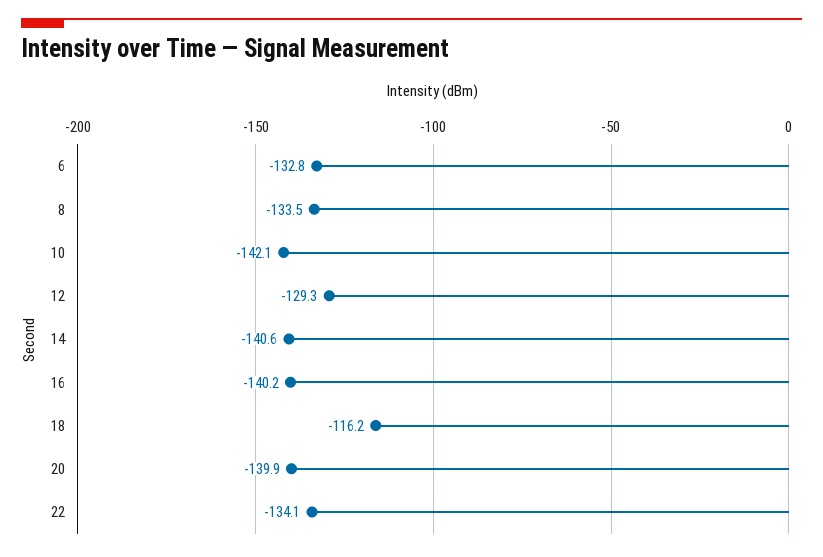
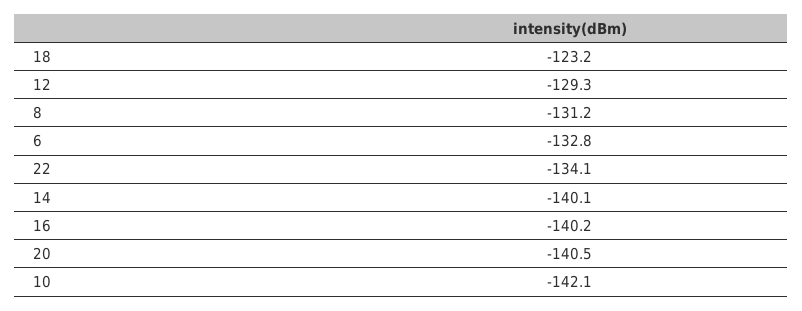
  {
    "6": -132.8,
-   "8": -133.5,
+   "8": -131.2,
    "10": -142.1,
    "12": -129.3,
-   "14": -140.6,
+   "14": -140.1,
    "16": -140.2,
-   "18": -116.2,
+   "18": -123.2,
-   "20": -139.9,
+   "20": -140.5,
    "22": -134.1
  }

